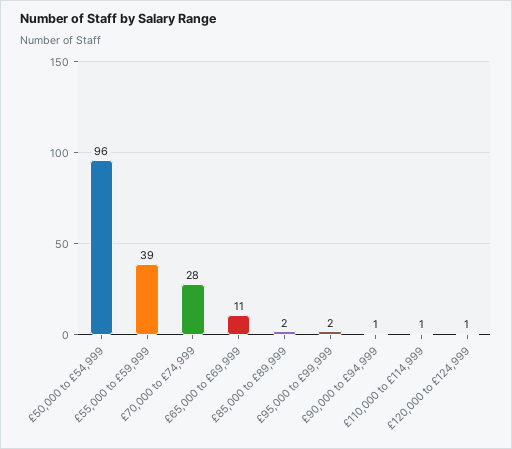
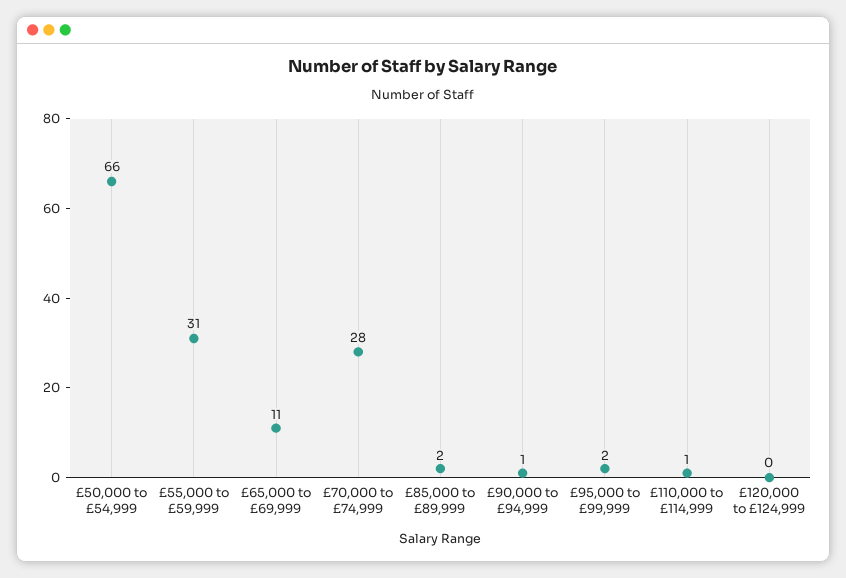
  {
-   "£50,000 to £54,999": 96,
+   "£50,000 to £54,999": 66,
-   "£55,000 to £59,999": 39,
+   "£55,000 to £59,999": 31,
    "£70,000 to £74,999": 28,
    "£65,000 to £69,999": 11,
    "£85,000 to £89,999": 2,
    "£95,000 to £99,999": 2,
    "£90,000 to £94,999": 1,
    "£110,000 to £114,999": 1,
-   "£120,000 to £124,999": 1
+   "£120,000 to £124,999": 0
  }

